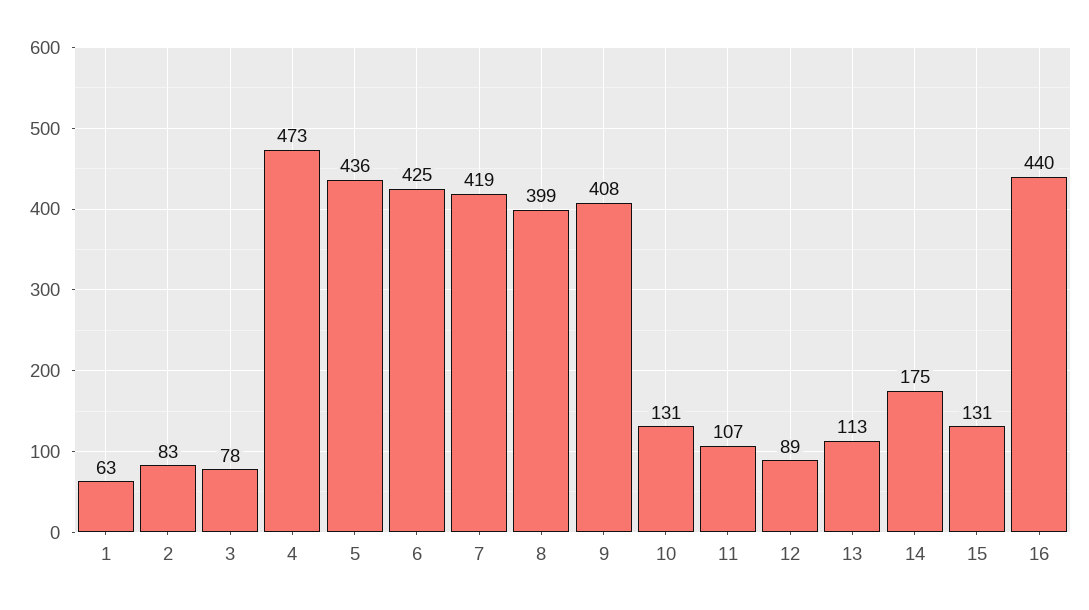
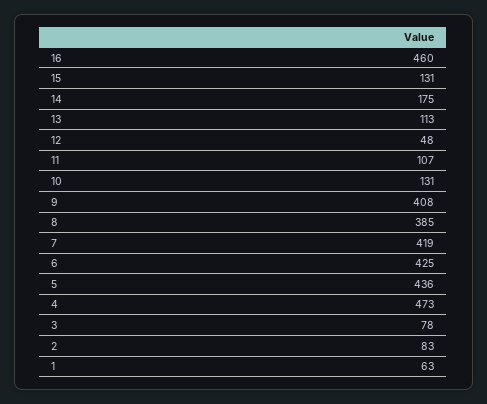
  {
    "1": 63,
    "2": 83,
    "3": 78,
    "4": 473,
    "5": 436,
    "6": 425,
    "7": 419,
-   "8": 399,
+   "8": 385,
    "9": 408,
    "10": 131,
    "11": 107,
-   "12": 89,
+   "12": 48,
    "13": 113,
    "14": 175,
    "15": 131,
-   "16": 440
+   "16": 460
  }

